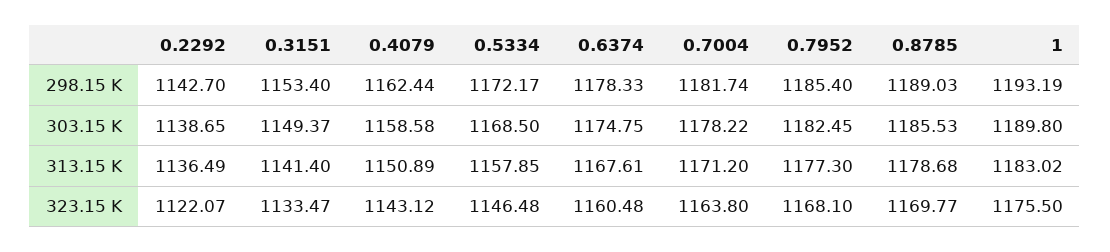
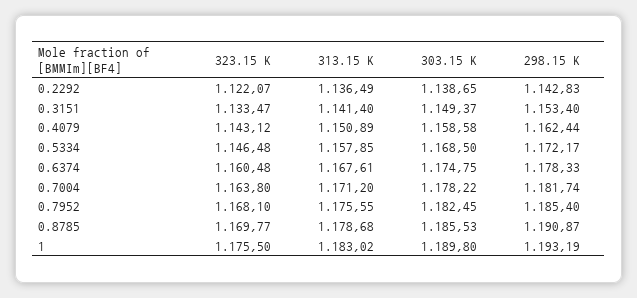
  {
    "0.2292": {
-     "298.15 K": 1142.7,
+     "298.15 K": 1142.83,
      "303.15 K": 1138.65,
      "313.15 K": 1136.49,
      "323.15 K": 1122.07
    },
    "0.3151": {
      "298.15 K": 1153.4,
      "303.15 K": 1149.37,
      "313.15 K": 1141.4,
      "323.15 K": 1133.47
    },
    "0.4079": {
      "298.15 K": 1162.44,
      "303.15 K": 1158.58,
      "313.15 K": 1150.89,
      "323.15 K": 1143.12
    },
    "0.5334": {
      "298.15 K": 1172.17,
      "303.15 K": 1168.5,
      "313.15 K": 1157.85,
      "323.15 K": 1146.48
    },
    "0.6374": {
      "298.15 K": 1178.33,
      "303.15 K": 1174.75,
      "313.15 K": 1167.61,
      "323.15 K": 1160.48
    },
    "0.7004": {
      "298.15 K": 1181.74,
      "303.15 K": 1178.22,
      "313.15 K": 1171.2,
      "323.15 K": 1163.8
    },
    "0.7952": {
      "298.15 K": 1185.4,
      "303.15 K": 1182.45,
-     "313.15 K": 1177.3,
+     "313.15 K": 1175.55,
      "323.15 K": 1168.1
    },
    "0.8785": {
-     "298.15 K": 1189.03,
+     "298.15 K": 1190.87,
      "303.15 K": 1185.53,
      "313.15 K": 1178.68,
      "323.15 K": 1169.77
    },
    "1": {
      "298.15 K": 1193.19,
      "303.15 K": 1189.8,
      "313.15 K": 1183.02,
      "323.15 K": 1175.5
    }
  }

